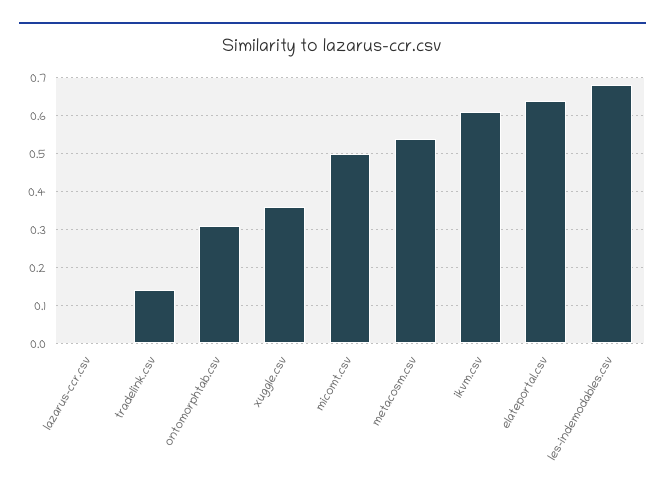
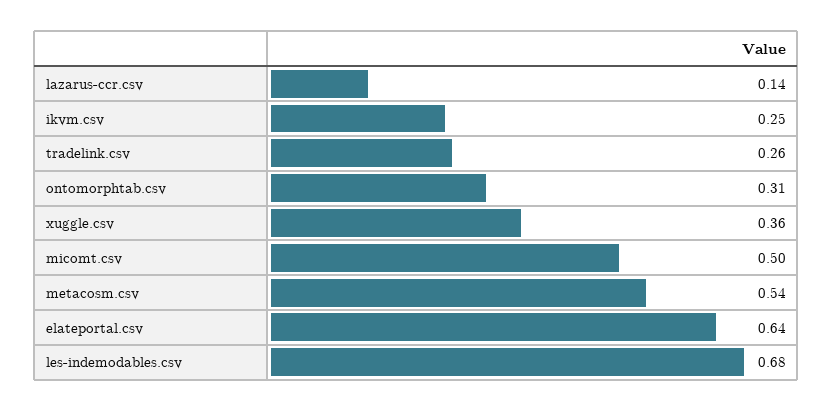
  {
-   "lazarus-ccr.csv": 0,
+   "lazarus-ccr.csv": 0.14,
-   "tradelink.csv": 0.15,
+   "tradelink.csv": 0.26,
    "ontomorphtab.csv": 0.31,
    "xuggle.csv": 0.36,
    "micomt.csv": 0.5,
    "metacosm.csv": 0.54,
-   "ikvm.csv": 0.6,
+   "ikvm.csv": 0.25,
    "elateportal.csv": 0.64,
    "les-indemodables.csv": 0.68
  }

